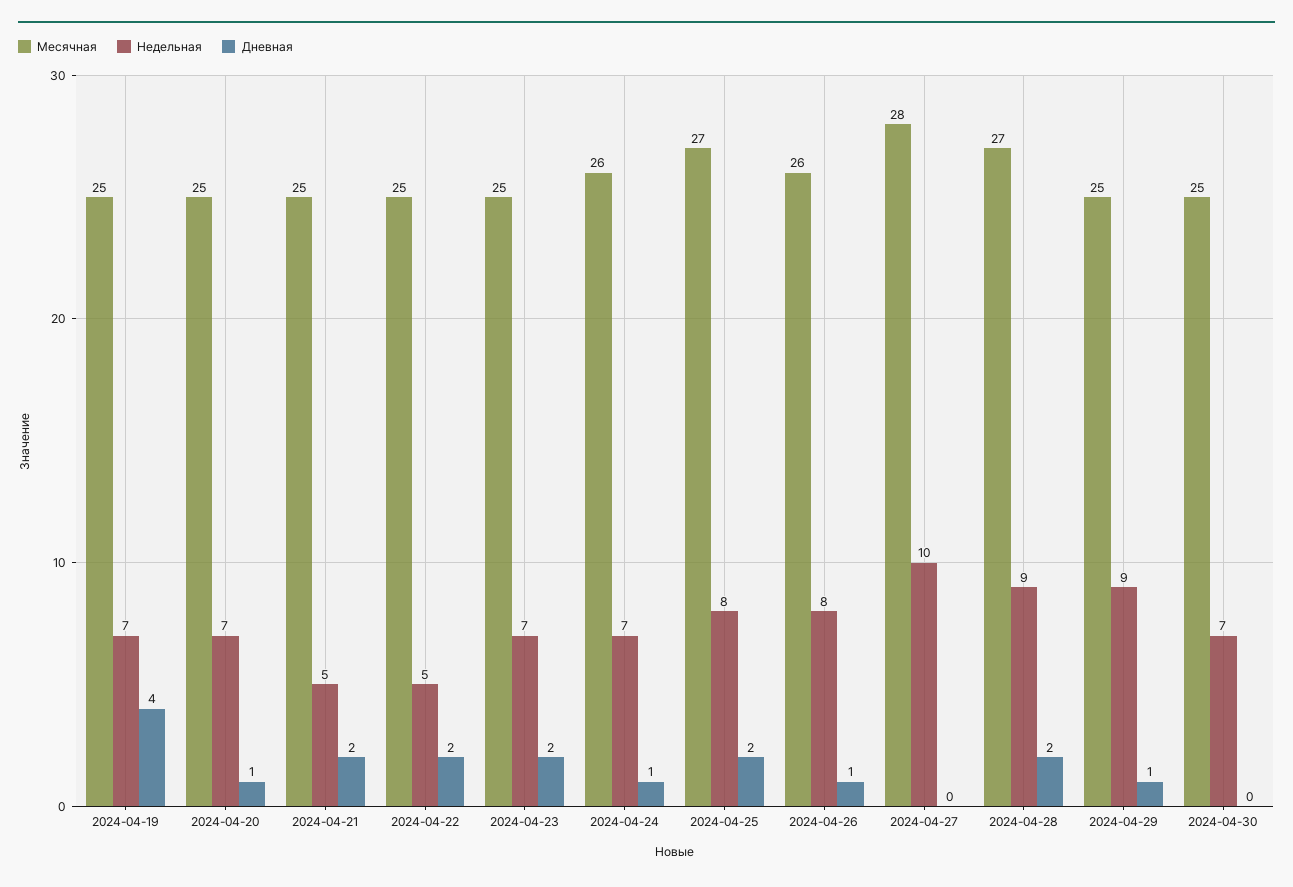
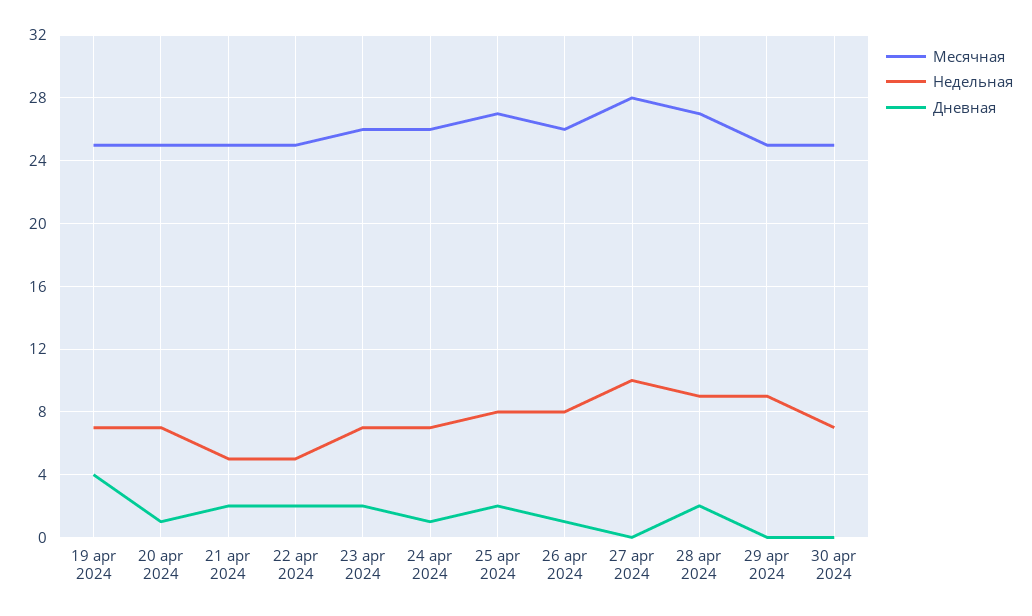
  {
    "Месячная": {
      "2024-04-19": 25,
      "2024-04-20": 25,
      "2024-04-21": 25,
      "2024-04-22": 25,
-     "2024-04-23": 25,
+     "2024-04-23": 26,
      "2024-04-24": 26,
      "2024-04-25": 27,
      "2024-04-26": 26,
      "2024-04-27": 28,
      "2024-04-28": 27,
      "2024-04-29": 25,
      "2024-04-30": 25
    },
    "Недельная": {
      "2024-04-19": 7,
      "2024-04-20": 7,
      "2024-04-21": 5,
      "2024-04-22": 5,
      "2024-04-23": 7,
      "2024-04-24": 7,
      "2024-04-25": 8,
      "2024-04-26": 8,
      "2024-04-27": 10,
      "2024-04-28": 9,
      "2024-04-29": 9,
      "2024-04-30": 7
    },
    "Дневная": {
      "2024-04-19": 4,
      "2024-04-20": 1,
      "2024-04-21": 2,
      "2024-04-22": 2,
      "2024-04-23": 2,
      "2024-04-24": 1,
      "2024-04-25": 2,
      "2024-04-26": 1,
      "2024-04-27": 0,
      "2024-04-28": 2,
-     "2024-04-29": 1,
+     "2024-04-29": 0,
      "2024-04-30": 0
    }
  }

